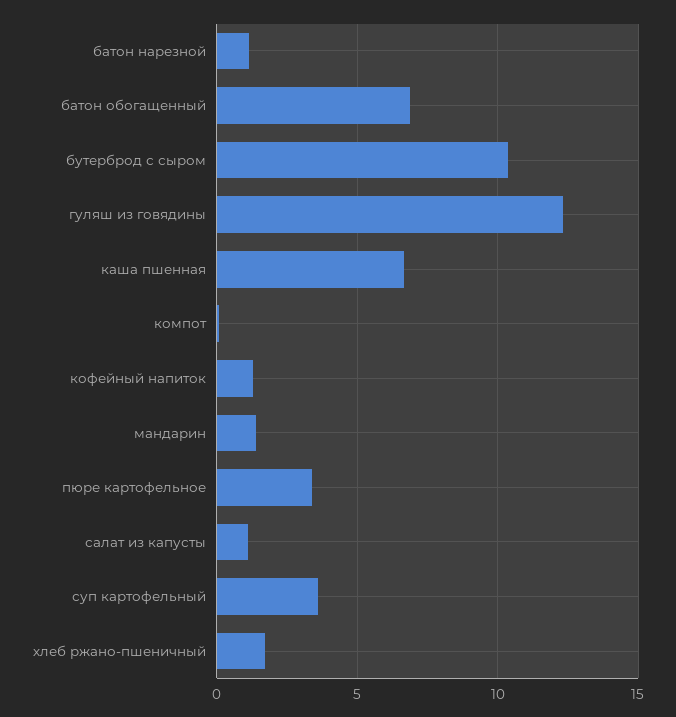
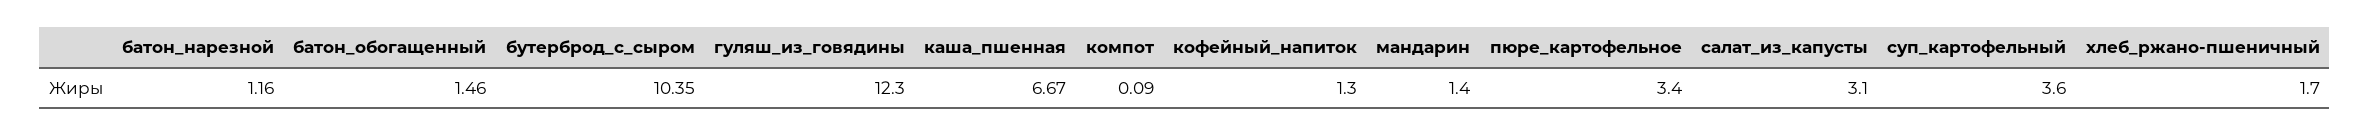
  {
    "батон нарезной": 1.16,
-   "батон обогащенный": 7,
+   "батон обогащенный": 1.46,
    "бутерброд с сыром": 10.35,
    "гуляш из говядины": 12.3,
    "каша пшенная": 6.67,
    "компот": 0.09,
    "кофейный напиток": 1.3,
    "мандарин": 1.4,
    "пюре картофельное": 3.4,
-   "салат из капусты": 1,
+   "салат из капусты": 3.1,
    "суп картофельный": 3.6,
    "хлеб ржано-пшеничный": 1.7
  }

